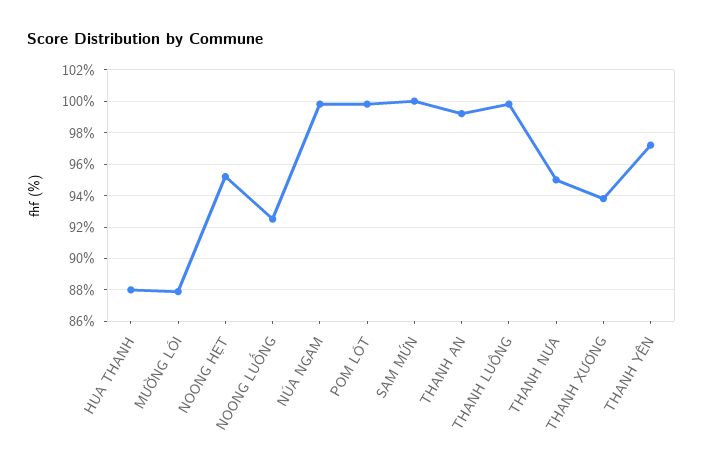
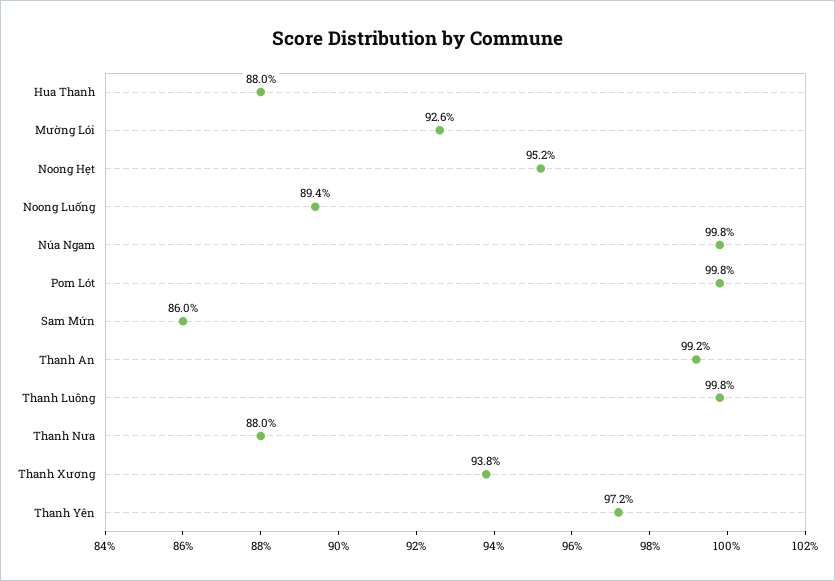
  {
    "HUA THANH": 88,
-   "MƯỜNG LÓI": 88,
+   "MƯỜNG LÓI": 92.6,
    "NOONG HẸT": 95.2,
-   "NOONG LUỐNG": 92.5,
+   "NOONG LUỐNG": 89.4,
    "NÚA NGAM": 99.8,
    "POM LÓT": 99.8,
-   "SAM MỨN": 100,
+   "SAM MỨN": 86,
    "THANH AN": 99.2,
    "THANH LUÔNG": 99.8,
-   "THANH NƯA": 95,
+   "THANH NƯA": 88,
    "THANH XƯƠNG": 93.8,
    "THANH YÊN": 97.2
  }

